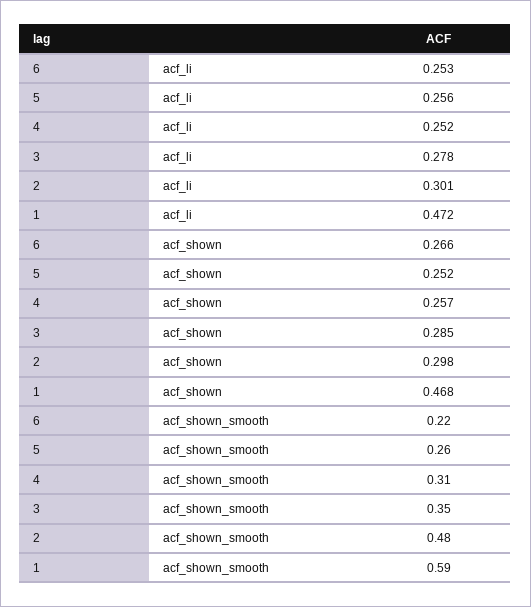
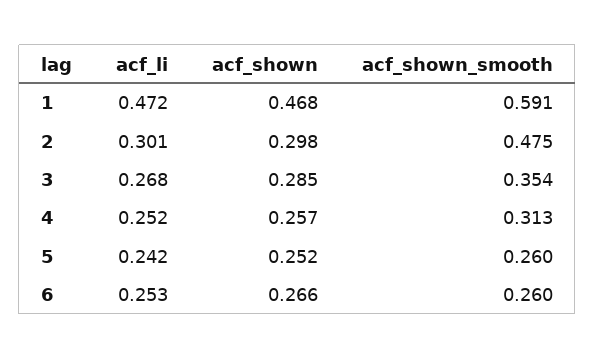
  {
    "6": {
      "acf_li": 0.253,
      "acf_shown": 0.266,
-     "acf_shown_smooth": 0.22
+     "acf_shown_smooth": 0.26
    },
    "5": {
-     "acf_li": 0.256,
+     "acf_li": 0.242,
      "acf_shown": 0.252,
      "acf_shown_smooth": 0.26
    },
    "4": {
      "acf_li": 0.252,
      "acf_shown": 0.257,
      "acf_shown_smooth": 0.313
    },
    "3": {
-     "acf_li": 0.278,
+     "acf_li": 0.268,
      "acf_shown": 0.285,
      "acf_shown_smooth": 0.354
    },
    "2": {
      "acf_li": 0.301,
      "acf_shown": 0.298,
      "acf_shown_smooth": 0.475
    },
    "1": {
      "acf_li": 0.472,
      "acf_shown": 0.468,
      "acf_shown_smooth": 0.591
    }
  }

